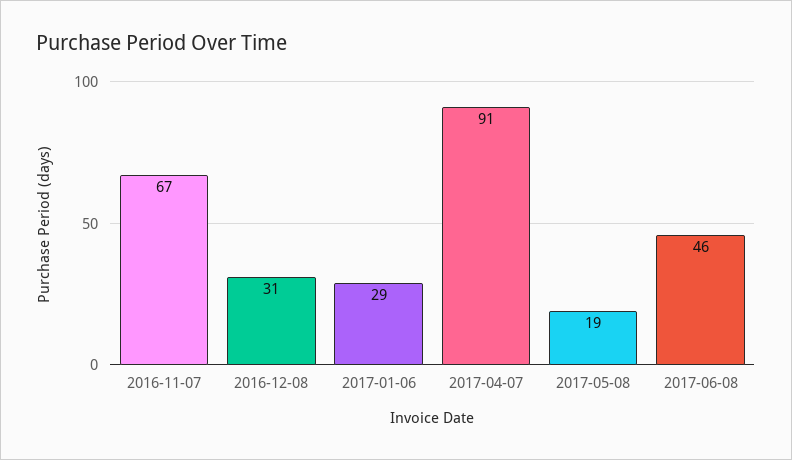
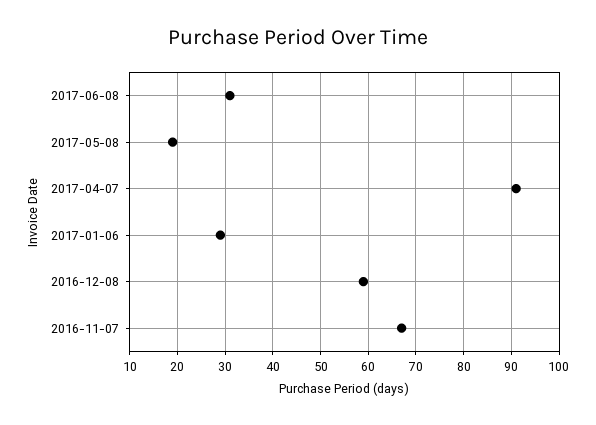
  {
    "2016-11-07": 67,
-   "2016-12-08": 31,
+   "2016-12-08": 60,
    "2017-01-06": 29,
    "2017-04-07": 91,
    "2017-05-08": 19,
-   "2017-06-08": 46
+   "2017-06-08": 30
  }

